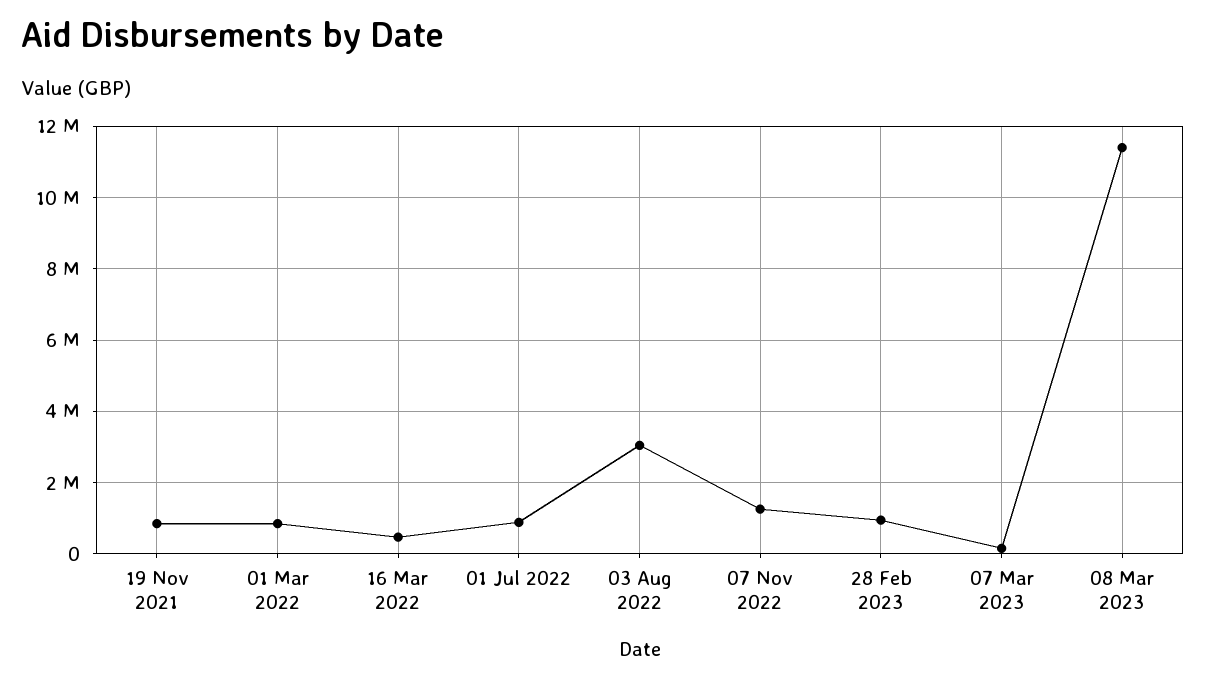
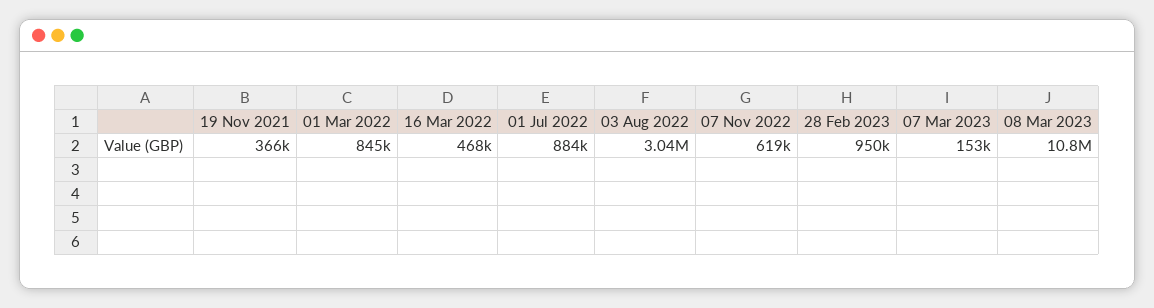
  {
-   "19 Nov 2021": 800000,
+   "19 Nov 2021": 366000,
    "01 Mar 2022": 845000,
    "16 Mar 2022": 468000,
    "01 Jul 2022": 884000,
    "03 Aug 2022": 3040000,
-   "07 Nov 2022": 1200000,
+   "07 Nov 2022": 619000,
    "28 Feb 2023": 950000,
    "07 Mar 2023": 153000,
-   "08 Mar 2023": 11400000
+   "08 Mar 2023": 10800000
  }

